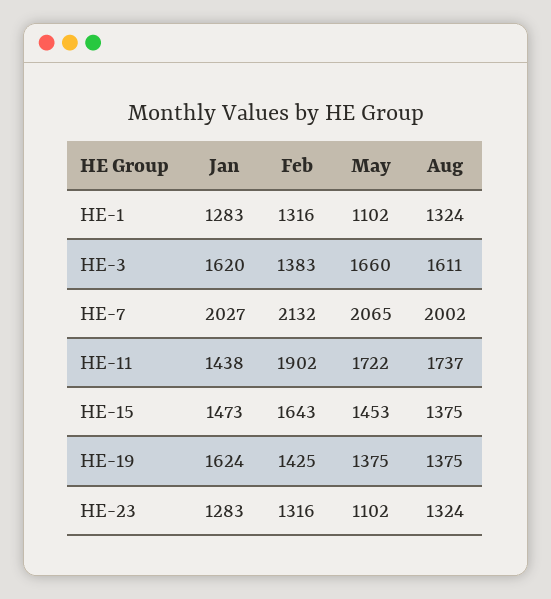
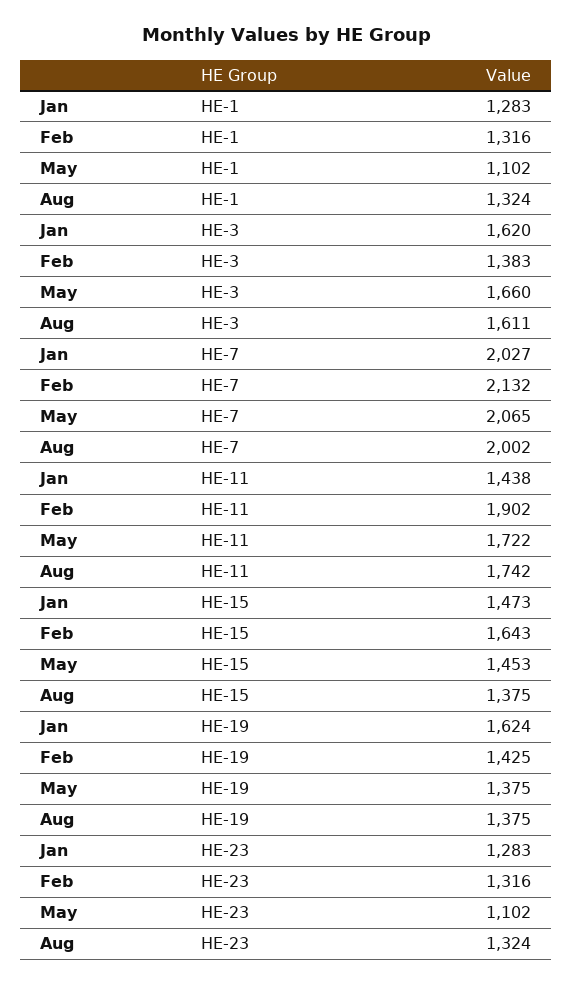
  {
    "Jan": {
      "HE-1": 1283,
      "HE-3": 1620,
      "HE-7": 2027,
      "HE-11": 1438,
      "HE-15": 1473,
      "HE-19": 1624,
      "HE-23": 1283
    },
    "Feb": {
      "HE-1": 1316,
      "HE-3": 1383,
      "HE-7": 2132,
      "HE-11": 1902,
      "HE-15": 1643,
      "HE-19": 1425,
      "HE-23": 1316
    },
    "May": {
      "HE-1": 1102,
      "HE-3": 1660,
      "HE-7": 2065,
      "HE-11": 1722,
      "HE-15": 1453,
      "HE-19": 1375,
      "HE-23": 1102
    },
    "Aug": {
      "HE-1": 1324,
      "HE-3": 1611,
      "HE-7": 2002,
-     "HE-11": 1737,
+     "HE-11": 1742,
      "HE-15": 1375,
      "HE-19": 1375,
      "HE-23": 1324
    }
  }

